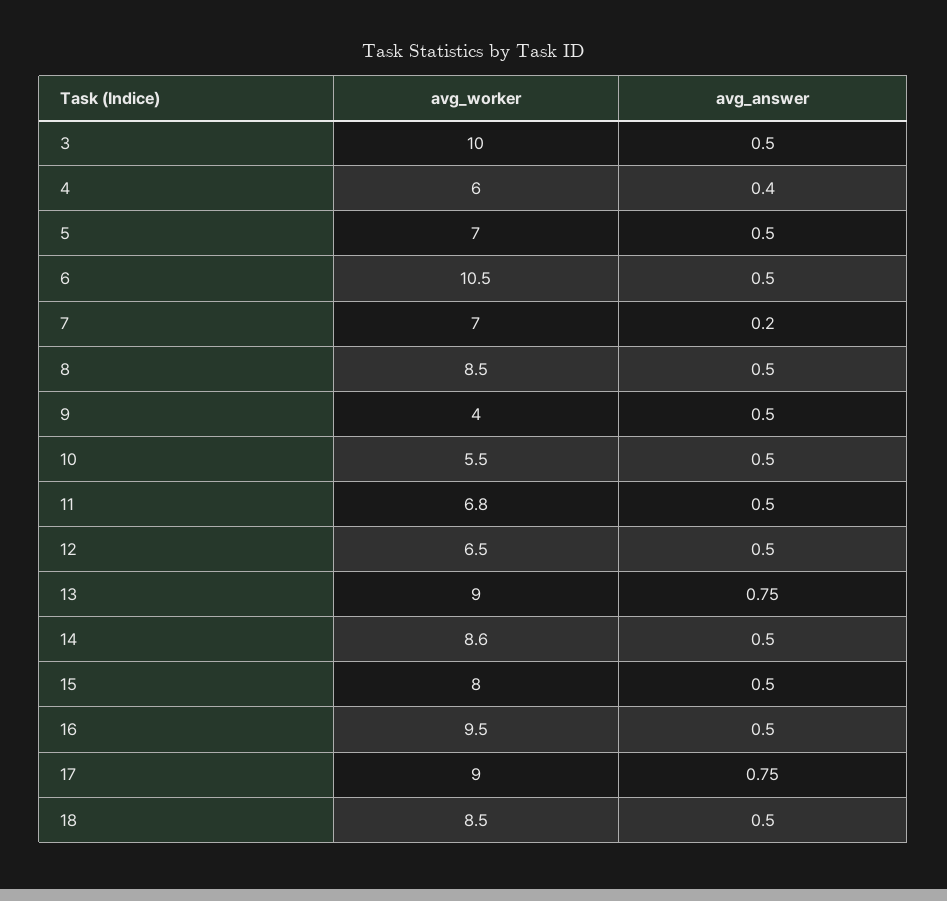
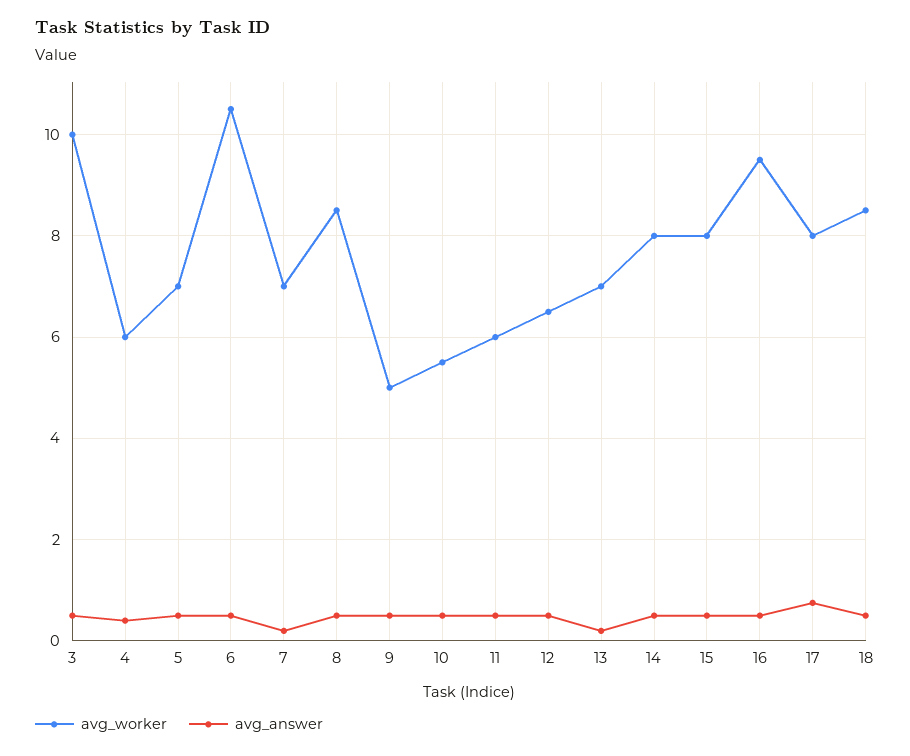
  {
    "avg_worker": {
      "3": 10,
      "4": 6,
      "5": 7,
      "6": 10.5,
      "7": 7,
      "8": 8.5,
-     "9": 4,
+     "9": 5,
      "10": 5.5,
-     "11": 6.8,
+     "11": 6,
      "12": 6.5,
-     "13": 9,
+     "13": 7,
-     "14": 8.6,
+     "14": 8,
      "15": 8,
      "16": 9.5,
-     "17": 9,
+     "17": 8,
      "18": 8.5
    },
    "avg_answer": {
      "3": 0.5,
      "4": 0.4,
      "5": 0.5,
      "6": 0.5,
      "7": 0.2,
      "8": 0.5,
      "9": 0.5,
      "10": 0.5,
      "11": 0.5,
      "12": 0.5,
-     "13": 0.75,
+     "13": 0.2,
      "14": 0.5,
      "15": 0.5,
      "16": 0.5,
      "17": 0.75,
      "18": 0.5
    }
  }

